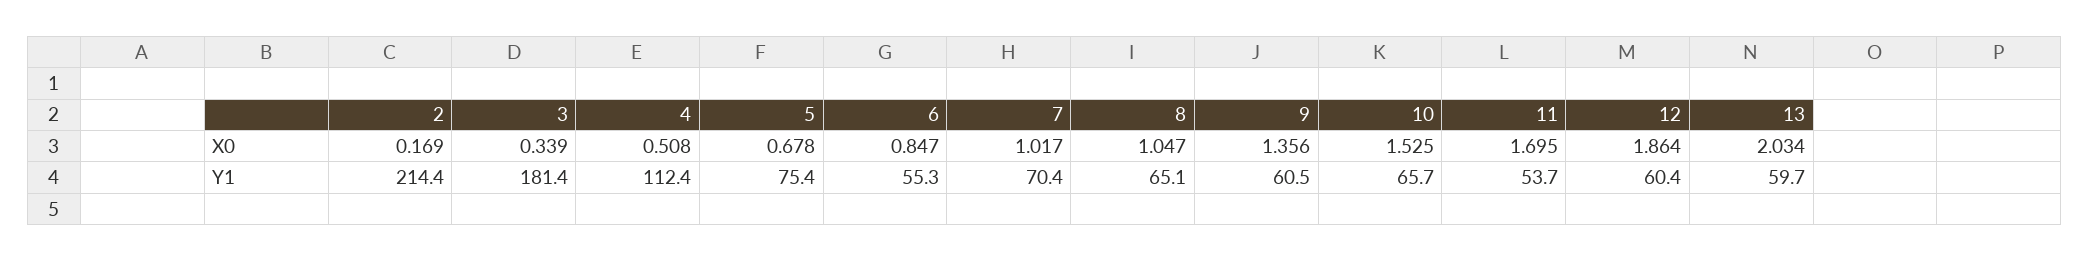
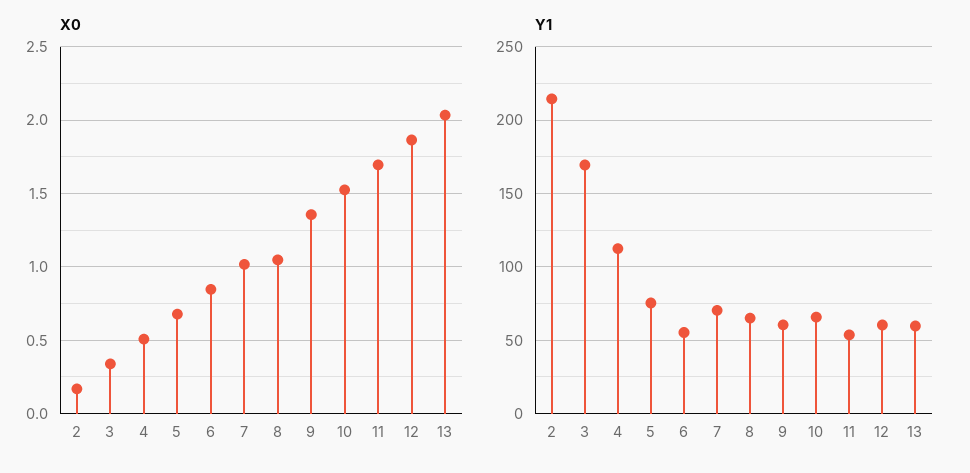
  {
    "X0": {
      "2": 0.169,
      "3": 0.339,
      "4": 0.508,
      "5": 0.678,
      "6": 0.847,
      "7": 1.017,
      "8": 1.047,
      "9": 1.356,
      "10": 1.525,
      "11": 1.695,
      "12": 1.864,
      "13": 2.034
    },
    "Y1": {
      "2": 214.4,
-     "3": 181.4,
+     "3": 170,
      "4": 112.4,
      "5": 75.4,
      "6": 55.3,
      "7": 70.4,
      "8": 65.1,
      "9": 60.5,
      "10": 65.7,
      "11": 53.7,
      "12": 60.4,
      "13": 59.7
    }
  }

